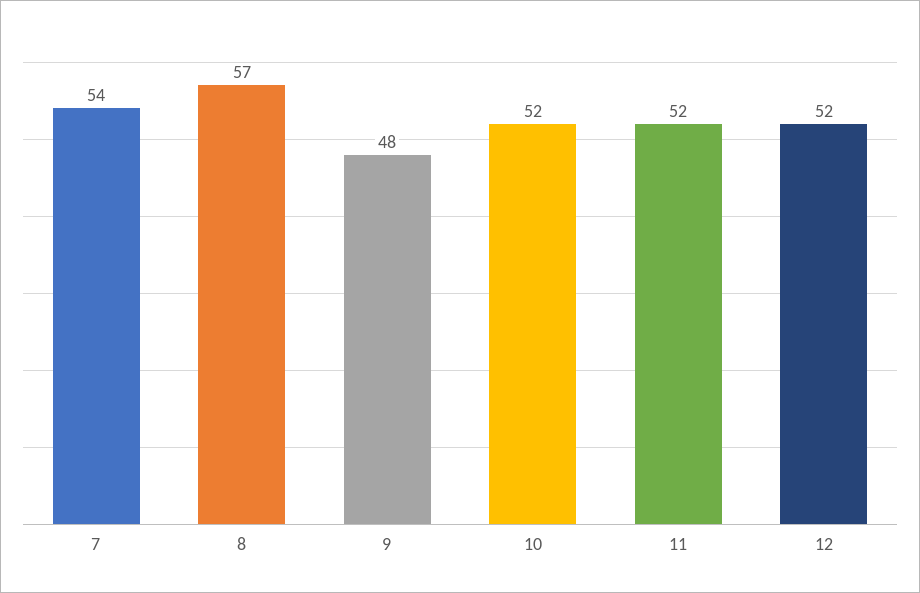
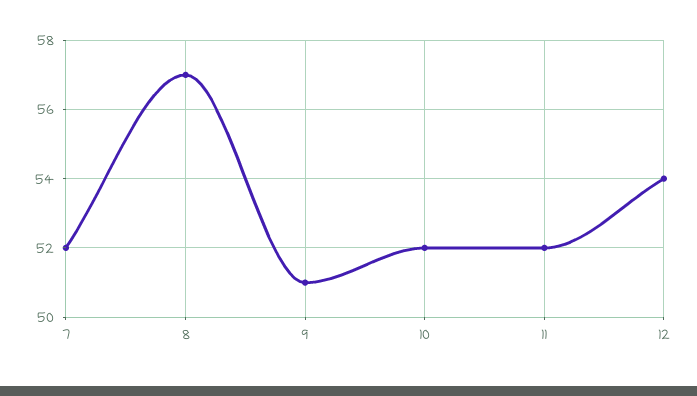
  {
-   "7": 54,
+   "7": 52,
    "8": 57,
-   "9": 48,
+   "9": 51,
    "10": 52,
    "11": 52,
-   "12": 52
+   "12": 54
  }

